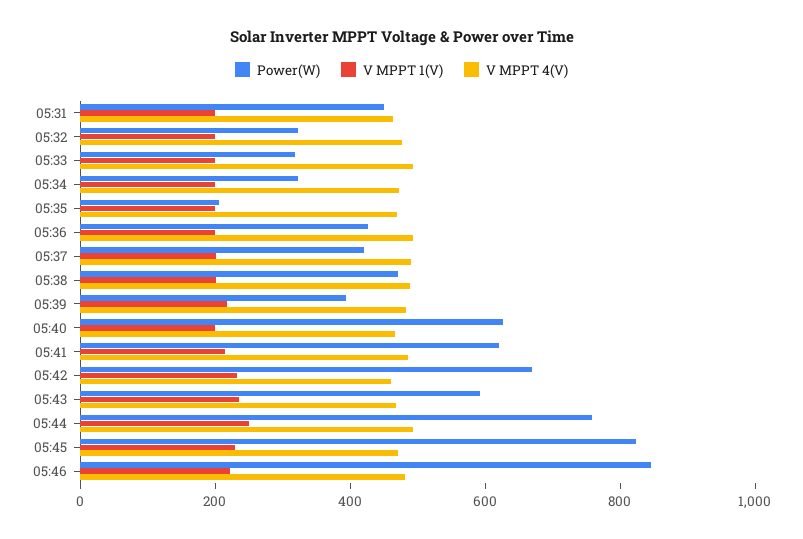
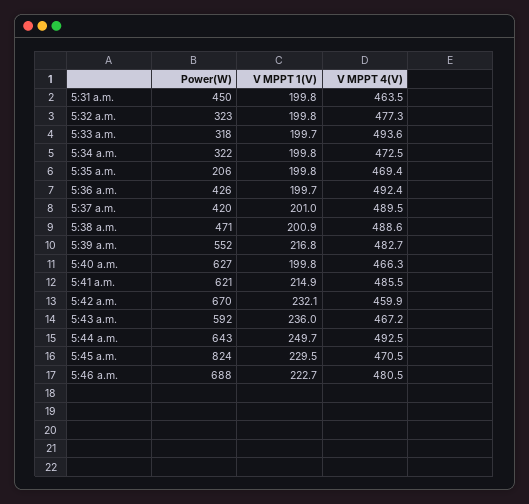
  {
    "Power(W)": {
      "05:31": 450,
      "05:32": 323,
      "05:33": 318,
      "05:34": 322,
      "05:35": 206,
      "05:36": 426,
      "05:37": 420,
      "05:38": 471,
-     "05:39": 400,
+     "05:39": 552,
      "05:40": 627,
      "05:41": 621,
      "05:42": 670,
      "05:43": 592,
-     "05:44": 750,
+     "05:44": 643,
      "05:45": 824,
-     "05:46": 850
+     "05:46": 688
    },
    "V MPPT 1(V)": {
      "05:31": 199.8,
      "05:32": 199.8,
      "05:33": 199.7,
      "05:34": 199.8,
      "05:35": 199.8,
      "05:36": 199.7,
      "05:37": 201,
      "05:38": 200.9,
      "05:39": 216.8,
      "05:40": 199.8,
      "05:41": 214.9,
      "05:42": 232.1,
      "05:43": 236,
      "05:44": 249.7,
      "05:45": 229.5,
      "05:46": 222.7
    },
    "V MPPT 4(V)": {
      "05:31": 463.5,
      "05:32": 477.3,
      "05:33": 493.6,
      "05:34": 472.5,
      "05:35": 469.4,
      "05:36": 492.4,
      "05:37": 489.5,
      "05:38": 488.6,
      "05:39": 482.7,
      "05:40": 466.3,
      "05:41": 485.5,
      "05:42": 459.9,
      "05:43": 467.2,
      "05:44": 492.5,
      "05:45": 470.5,
      "05:46": 480.5
    }
  }

